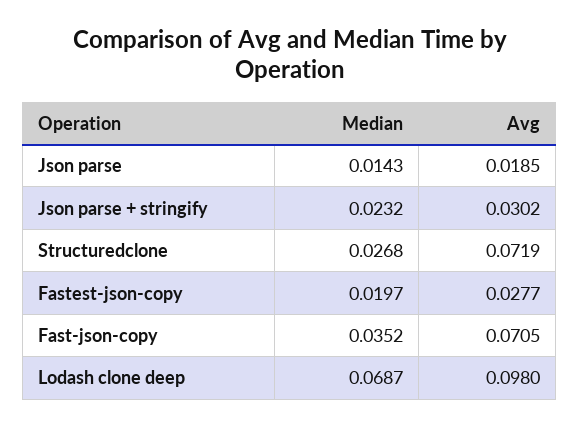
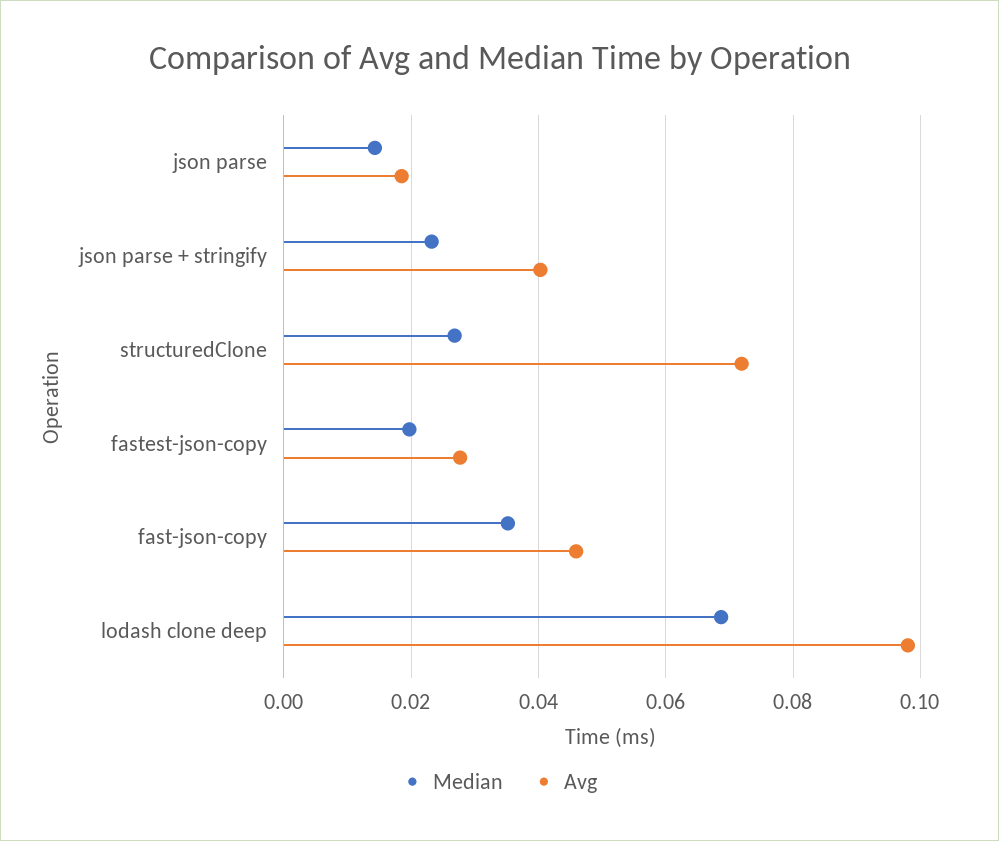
  {
    "Median": {
      "Json parse": 0.0143,
      "Json parse + stringify": 0.0232,
      "Structuredclone": 0.0268,
      "Fastest-json-copy": 0.0197,
      "Fast-json-copy": 0.0352,
      "Lodash clone deep": 0.0687
    },
    "Avg": {
      "Json parse": 0.0185,
-     "Json parse + stringify": 0.0302,
+     "Json parse + stringify": 0.04,
      "Structuredclone": 0.0719,
      "Fastest-json-copy": 0.0277,
-     "Fast-json-copy": 0.0705,
+     "Fast-json-copy": 0.046,
      "Lodash clone deep": 0.098
    }
  }

